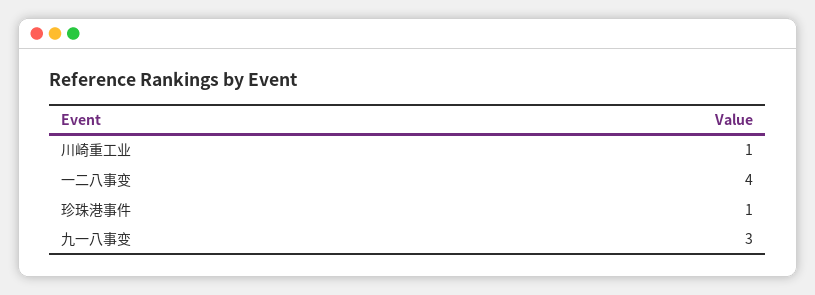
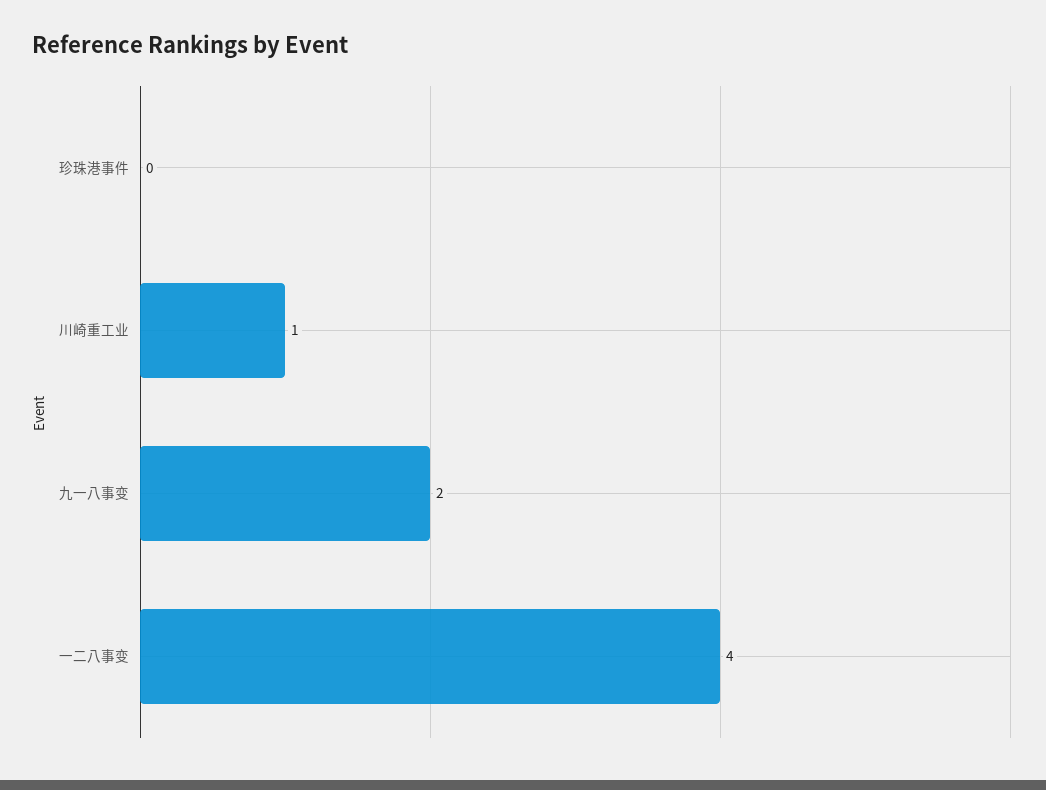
  {
    "川崎重工业": 1,
    "一二八事变": 4,
-   "珍珠港事件": 1,
+   "珍珠港事件": 0,
-   "九一八事变": 3
+   "九一八事变": 2
  }

